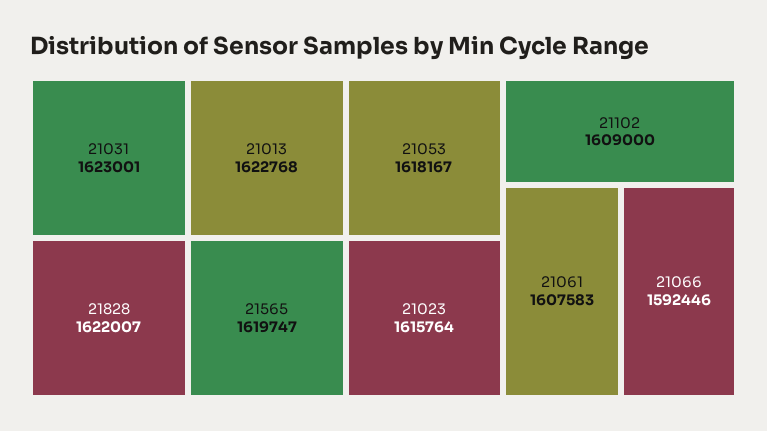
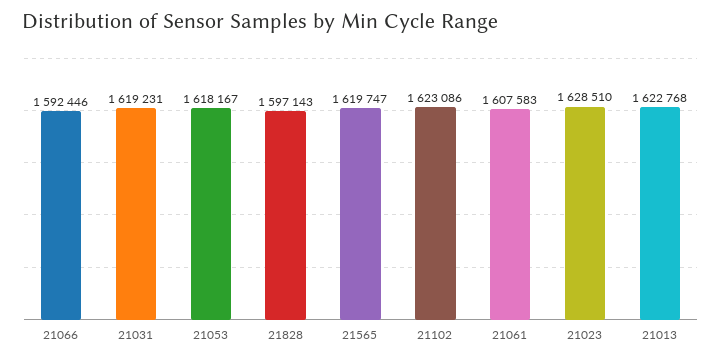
  {
-   "21031": 1623001,
+   "21031": 1619231,
    "21013": 1622768,
-   "21828": 1622007,
+   "21828": 1597143,
    "21565": 1619747,
    "21053": 1618167,
-   "21023": 1615764,
+   "21023": 1628510,
-   "21102": 1609000,
+   "21102": 1623086,
    "21061": 1607583,
    "21066": 1592446
  }

